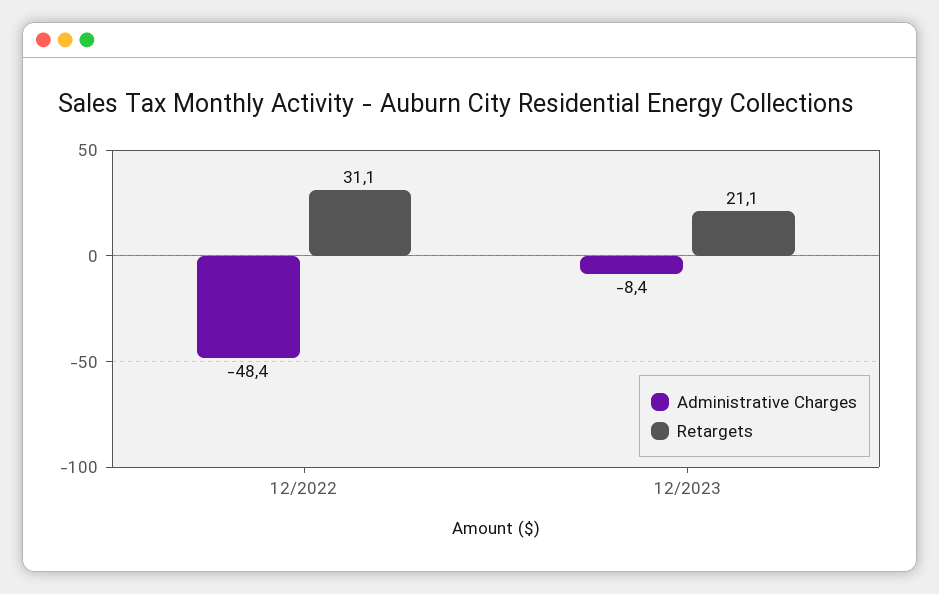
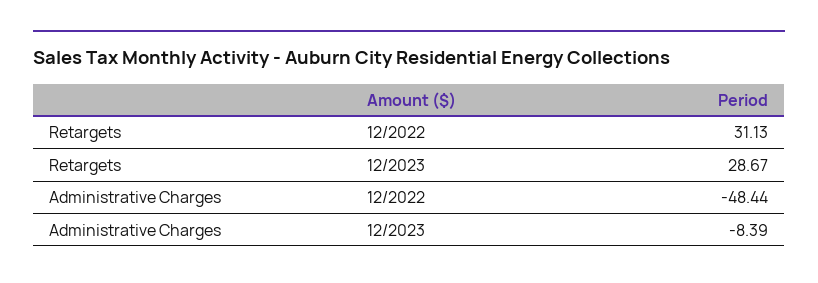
  {
    "Administrative Charges": {
      "12/2022": -48.44,
      "12/2023": -8.39
    },
    "Retargets": {
      "12/2022": 31.13,
-     "12/2023": 21.1
+     "12/2023": 28.67
    }
  }

